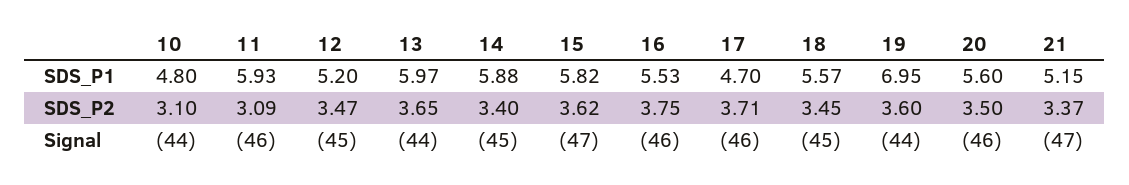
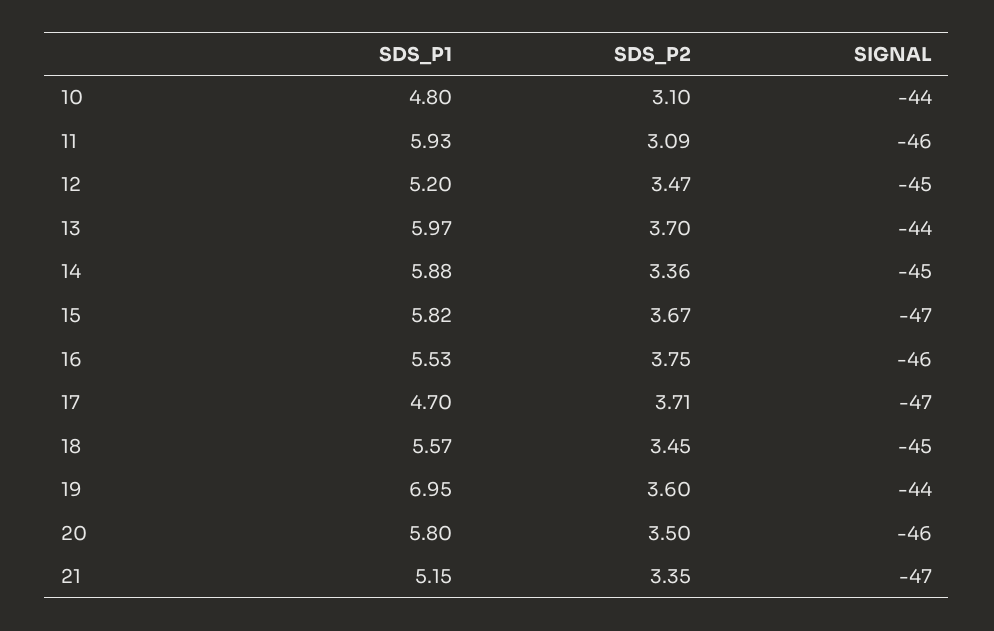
  {
    "10": {
      "SDS_P1": 4.8,
      "SDS_P2": 3.1,
      "Signal": -44
    },
    "11": {
      "SDS_P1": 5.93,
      "SDS_P2": 3.09,
      "Signal": -46
    },
    "12": {
      "SDS_P1": 5.2,
      "SDS_P2": 3.47,
      "Signal": -45
    },
    "13": {
      "SDS_P1": 5.97,
-     "SDS_P2": 3.65,
+     "SDS_P2": 3.7,
      "Signal": -44
    },
    "14": {
      "SDS_P1": 5.88,
-     "SDS_P2": 3.4,
+     "SDS_P2": 3.36,
      "Signal": -45
    },
    "15": {
      "SDS_P1": 5.82,
-     "SDS_P2": 3.62,
+     "SDS_P2": 3.67,
      "Signal": -47
    },
    "16": {
      "SDS_P1": 5.53,
      "SDS_P2": 3.75,
      "Signal": -46
    },
    "17": {
      "SDS_P1": 4.7,
      "SDS_P2": 3.71,
-     "Signal": -46
+     "Signal": -47
    },
    "18": {
      "SDS_P1": 5.57,
      "SDS_P2": 3.45,
      "Signal": -45
    },
    "19": {
      "SDS_P1": 6.95,
      "SDS_P2": 3.6,
      "Signal": -44
    },
    "20": {
-     "SDS_P1": 5.6,
+     "SDS_P1": 5.8,
      "SDS_P2": 3.5,
      "Signal": -46
    },
    "21": {
      "SDS_P1": 5.15,
-     "SDS_P2": 3.37,
+     "SDS_P2": 3.35,
      "Signal": -47
    }
  }

